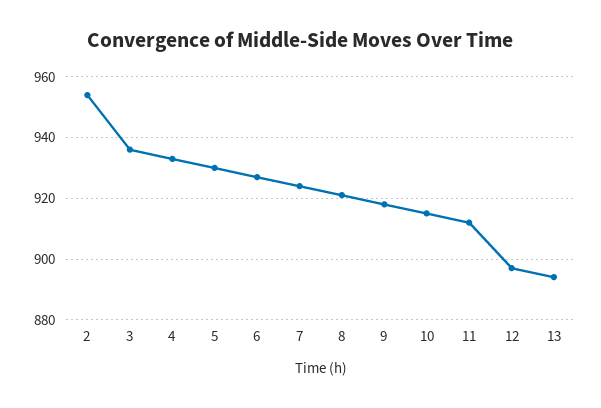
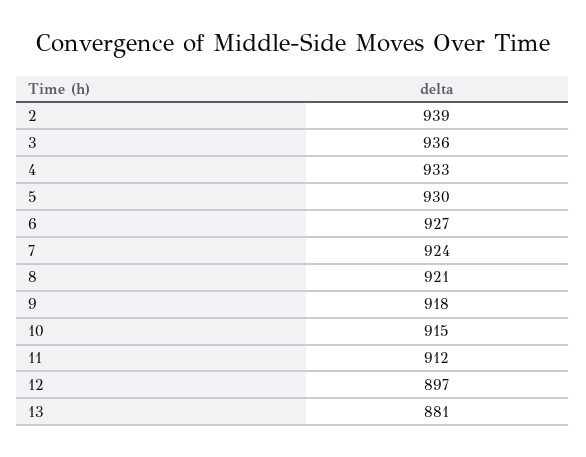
  {
-   "2": 955,
+   "2": 939,
    "3": 936,
    "4": 933,
    "5": 930,
    "6": 927,
    "7": 924,
    "8": 921,
    "9": 918,
    "10": 915,
    "11": 912,
    "12": 897,
-   "13": 895
+   "13": 881
  }

